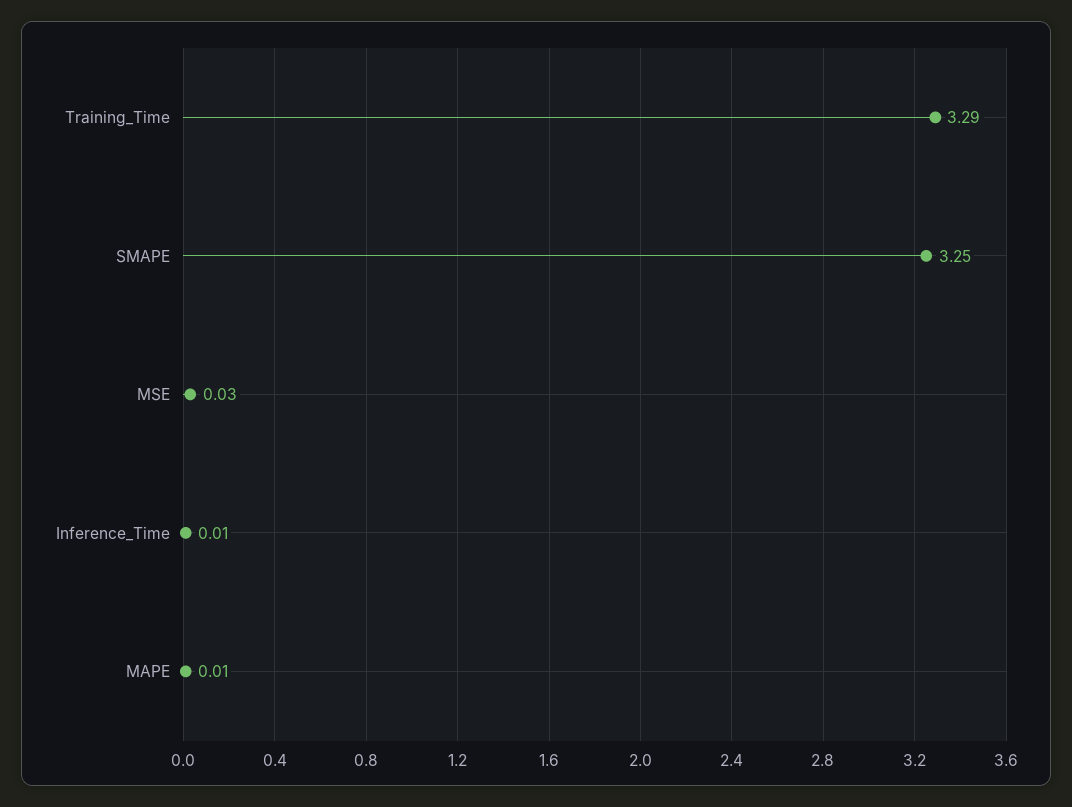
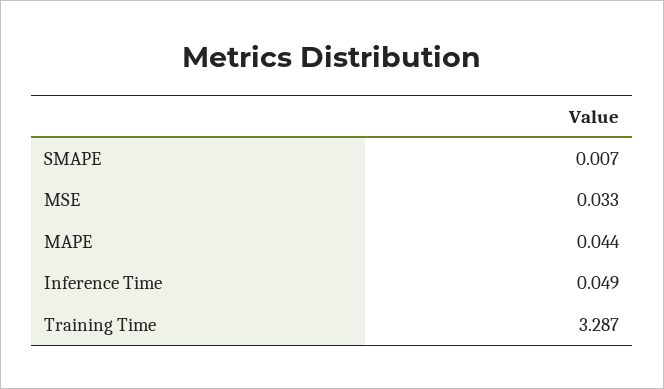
  {
    "Training_Time": 3.287,
-   "SMAPE": 3.25,
+   "SMAPE": 0.007,
    "MSE": 0.033,
-   "Inference_Time": 0.01,
+   "Inference_Time": 0.049,
-   "MAPE": 0.01
+   "MAPE": 0.044
  }

